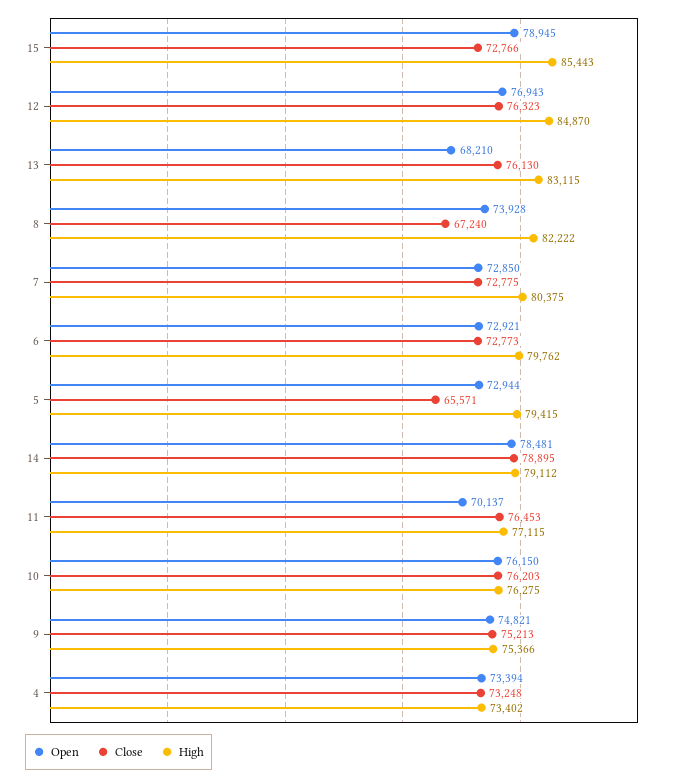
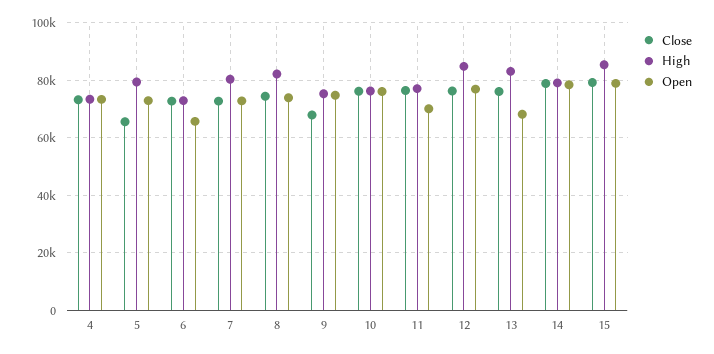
  {
    "Open": {
      "15": 78945,
      "12": 76943,
      "13": 68210,
      "8": 73928,
      "7": 72850,
-     "6": 72921,
+     "6": 65000,
      "5": 72944,
      "14": 78481,
      "11": 70137,
      "10": 76150,
      "9": 74821,
      "4": 73394
    },
    "Close": {
-     "15": 72766,
+     "15": 80000,
      "12": 76323,
      "13": 76130,
-     "8": 67240,
+     "8": 75000,
      "7": 72775,
      "6": 72773,
      "5": 65571,
      "14": 78895,
      "11": 76453,
      "10": 76203,
-     "9": 75213,
+     "9": 67500,
      "4": 73248
    },
    "High": {
      "15": 85443,
      "12": 84870,
      "13": 83115,
      "8": 82222,
      "7": 80375,
-     "6": 79762,
+     "6": 72500,
      "5": 79415,
      "14": 79112,
      "11": 77115,
      "10": 76275,
      "9": 75366,
      "4": 73402
    }
  }

